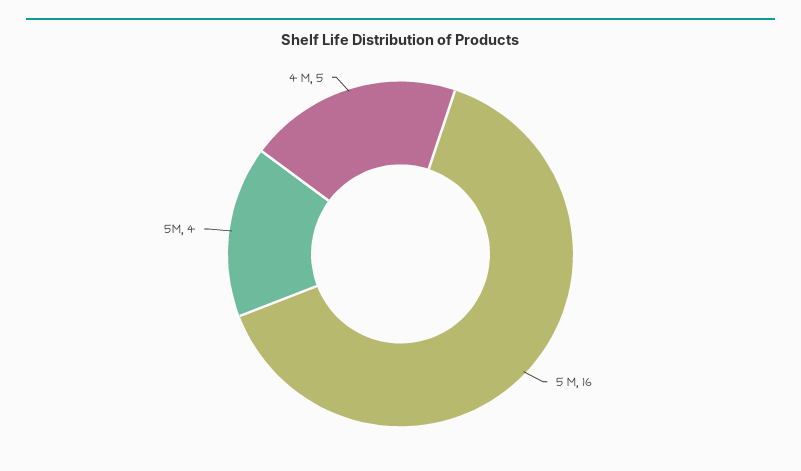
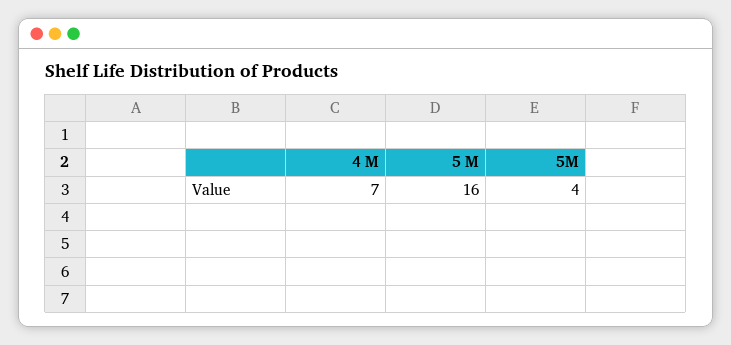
  {
    "5 M": 16,
    "5M": 4,
-   "4 M": 5
+   "4 M": 7
  }

